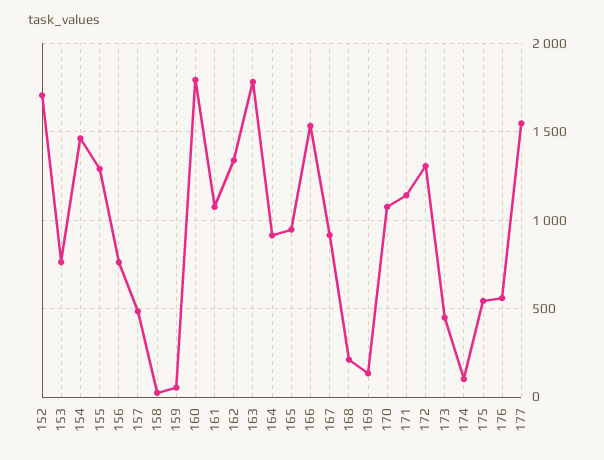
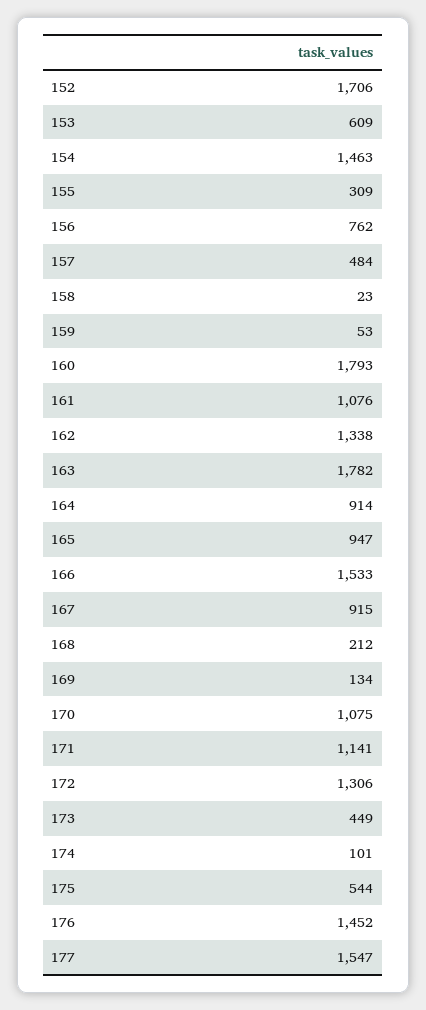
  {
    "152": 1706,
-   "153": 750,
+   "153": 609,
    "154": 1463,
-   "155": 1300,
+   "155": 309,
    "156": 762,
    "157": 484,
    "158": 23,
    "159": 53,
    "160": 1793,
    "161": 1076,
    "162": 1338,
    "163": 1782,
    "164": 914,
    "165": 947,
    "166": 1533,
    "167": 915,
    "168": 212,
    "169": 134,
    "170": 1075,
    "171": 1141,
    "172": 1306,
    "173": 449,
    "174": 101,
    "175": 544,
-   "176": 550,
+   "176": 1452,
    "177": 1547
  }

